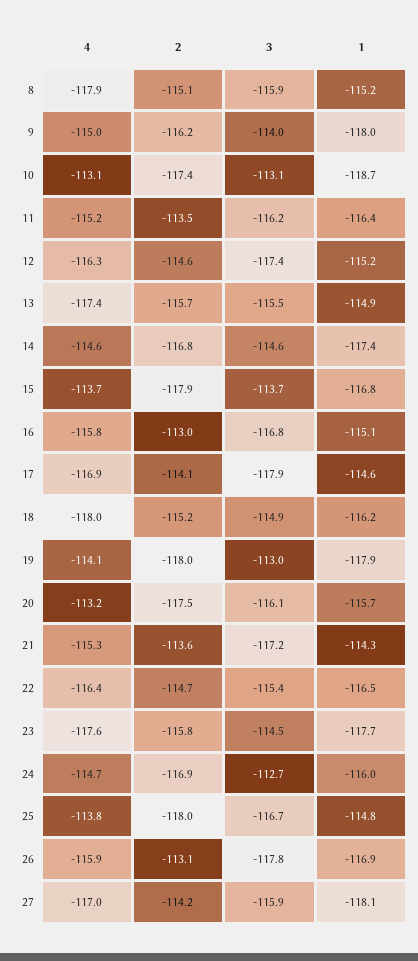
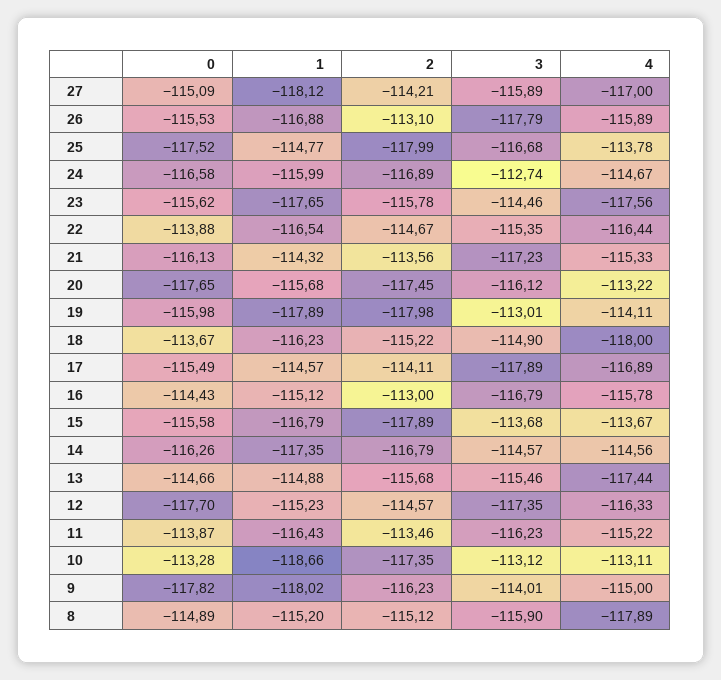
  {
    "4": {
      "8": -117.89,
      "9": -115,
      "10": -113.11,
      "11": -115.22,
      "12": -116.33,
      "13": -117.44,
      "14": -114.56,
      "15": -113.67,
      "16": -115.78,
      "17": -116.89,
      "18": -118,
      "19": -114.11,
      "20": -113.22,
      "21": -115.33,
      "22": -116.44,
      "23": -117.56,
      "24": -114.67,
      "25": -113.78,
      "26": -115.89,
      "27": -117
    },
    "2": {
      "8": -115.12,
      "9": -116.23,
      "10": -117.35,
      "11": -113.46,
      "12": -114.57,
      "13": -115.68,
      "14": -116.79,
      "15": -117.89,
      "16": -113,
      "17": -114.11,
      "18": -115.22,
      "19": -117.98,
      "20": -117.45,
      "21": -113.56,
      "22": -114.67,
      "23": -115.78,
      "24": -116.89,
      "25": -117.99,
      "26": -113.1,
      "27": -114.21
    },
    "3": {
      "8": -115.9,
      "9": -114.01,
      "10": -113.12,
      "11": -116.23,
      "12": -117.35,
      "13": -115.46,
      "14": -114.57,
      "15": -113.68,
      "16": -116.79,
      "17": -117.89,
      "18": -114.9,
      "19": -113.01,
      "20": -116.12,
      "21": -117.23,
      "22": -115.35,
      "23": -114.46,
      "24": -112.74,
      "25": -116.68,
      "26": -117.79,
      "27": -115.89
    },
    "1": {
      "8": -115.2,
      "9": -118.02,
      "10": -118.66,
      "11": -116.43,
      "12": -115.23,
      "13": -114.88,
      "14": -117.35,
      "15": -116.79,
      "16": -115.12,
      "17": -114.57,
      "18": -116.23,
      "19": -117.89,
      "20": -115.68,
      "21": -114.32,
      "22": -116.54,
      "23": -117.65,
      "24": -115.99,
      "25": -114.77,
      "26": -116.88,
      "27": -118.12
-   }
+   },
+   "0": {
+     "27": -115.09,
+     "26": -115.53,
+     "25": -117.52,
+     "24": -116.58,
+     "23": -115.62,
+     "22": -113.88,
+     "21": -116.13,
+     "20": -117.65,
+     "19": -115.98,
+     "18": -113.67,
+     "17": -115.49,
+     "16": -114.43,
+     "15": -115.58,
+     "14": -116.26,
+     "13": -114.66,
+     "12": -117.7,
+     "11": -113.87,
+     "10": -113.28,
+     "9": -117.82,
+     "8": -114.89
+   }
  }

